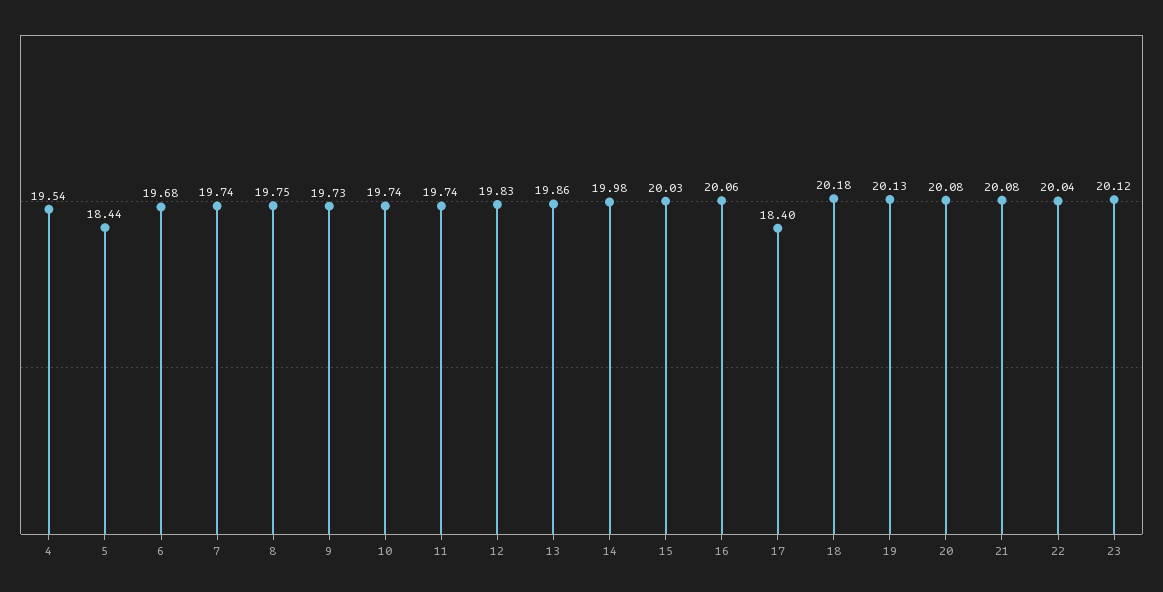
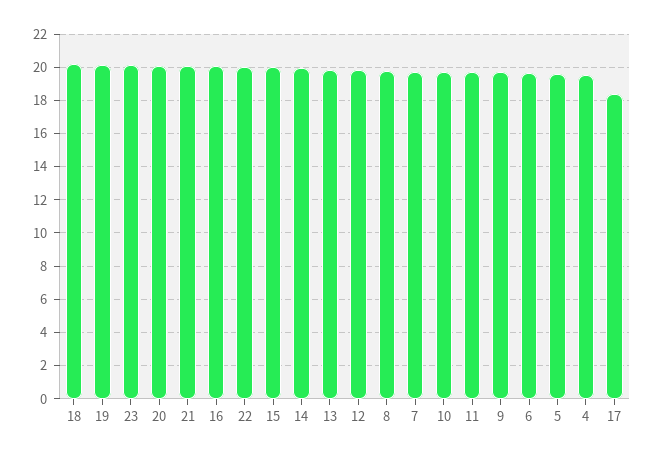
  {
    "4": 19.54,
-   "5": 18.44,
+   "5": 19.5,
    "6": 19.68,
    "7": 19.74,
    "8": 19.75,
    "9": 19.73,
    "10": 19.74,
    "11": 19.74,
    "12": 19.83,
    "13": 19.86,
    "14": 19.98,
    "15": 20.03,
    "16": 20.06,
    "17": 18.4,
    "18": 20.18,
    "19": 20.13,
    "20": 20.08,
    "21": 20.08,
    "22": 20.04,
    "23": 20.12
  }

